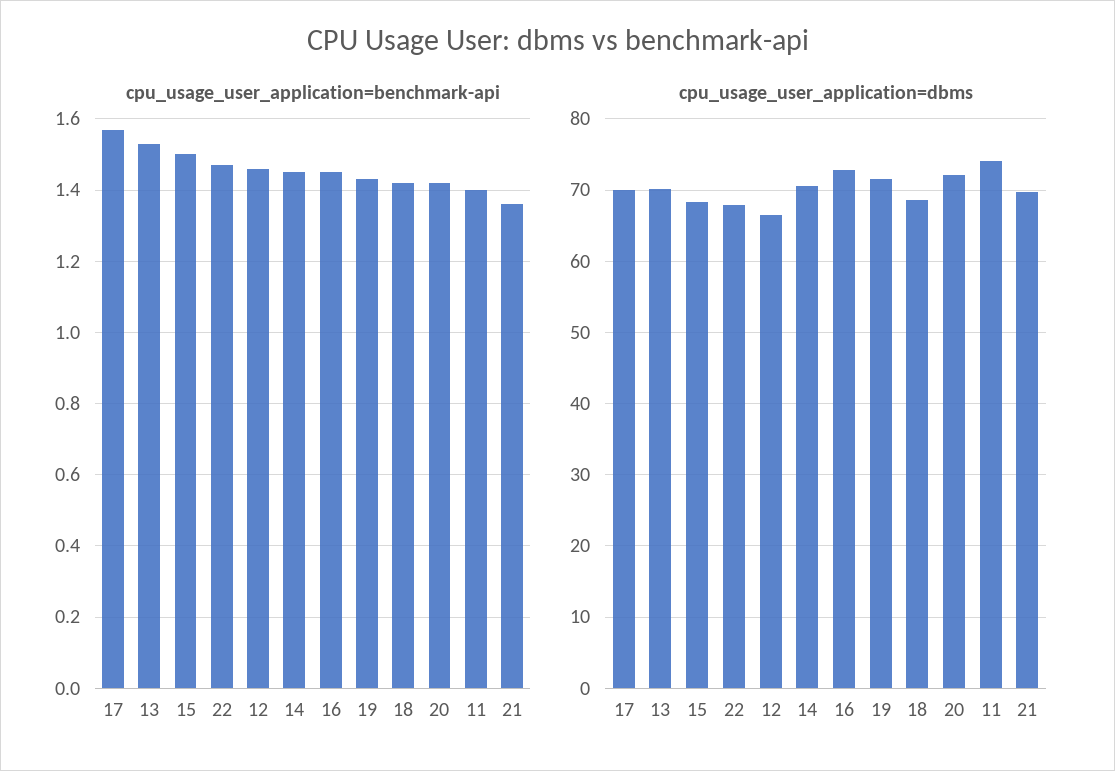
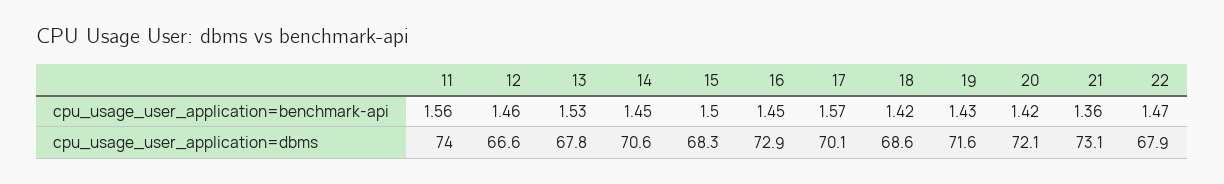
  {
    "cpu_usage_user_application=benchmark-api": {
      "17": 1.57,
      "13": 1.53,
      "15": 1.5,
      "22": 1.47,
      "12": 1.46,
      "14": 1.45,
      "16": 1.45,
      "19": 1.43,
      "18": 1.42,
      "20": 1.42,
-     "11": 1.4,
+     "11": 1.56,
      "21": 1.36
    },
    "cpu_usage_user_application=dbms": {
      "17": 70.1,
-     "13": 70,
+     "13": 67.8,
      "15": 68.3,
      "22": 67.9,
      "12": 66.6,
      "14": 70.6,
      "16": 72.9,
      "19": 71.6,
      "18": 68.6,
      "20": 72.1,
      "11": 74,
-     "21": 70
+     "21": 73.1
    }
  }

